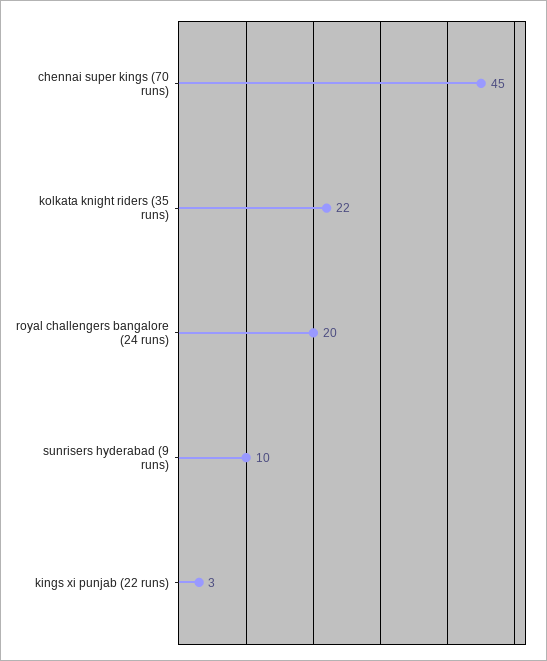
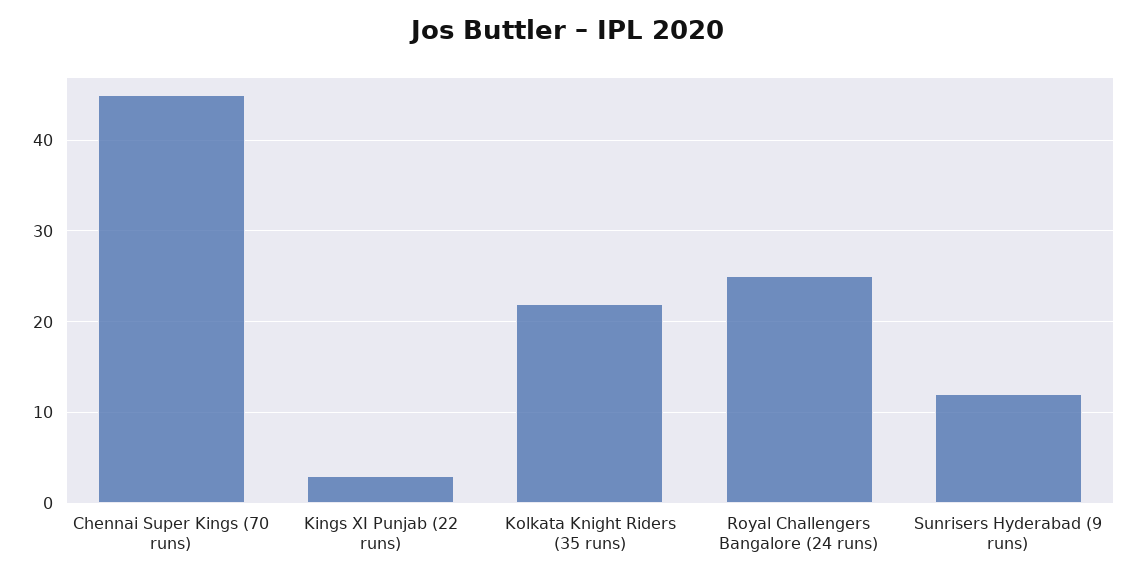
  {
    "chennai super kings (70 runs)": 45,
    "kolkata knight riders (35 runs)": 22,
-   "royal challengers bangalore (24 runs)": 20,
+   "royal challengers bangalore (24 runs)": 25,
-   "sunrisers hyderabad (9 runs)": 10,
+   "sunrisers hyderabad (9 runs)": 12,
    "kings xi punjab (22 runs)": 3
  }

